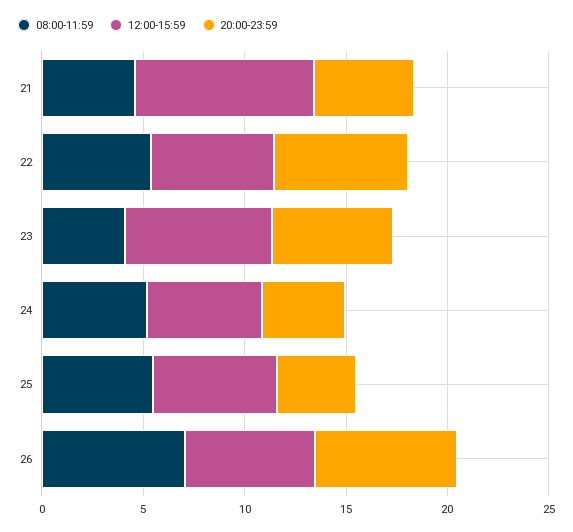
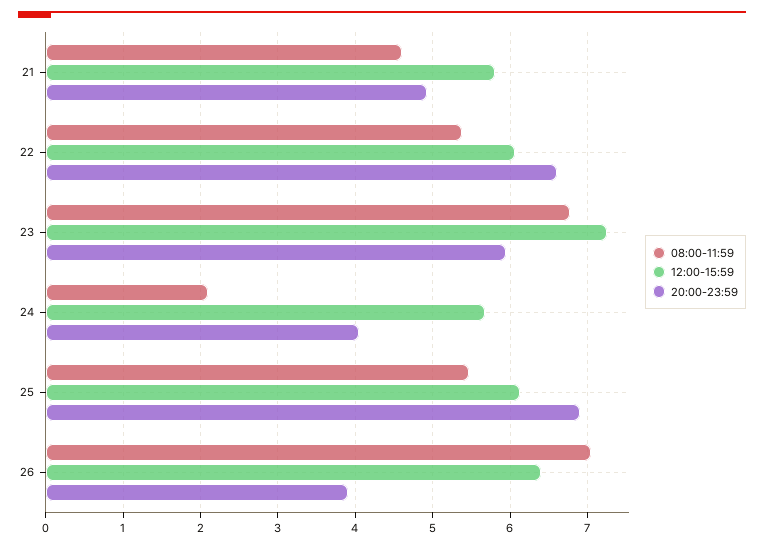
  {
    "08:00-11:59": {
      "21": 4.6,
      "22": 5.4,
-     "23": 4,
+     "23": 6.8,
-     "24": 5,
+     "24": 2.1,
      "25": 5.5,
      "26": 7.1
    },
    "12:00-15:59": {
-     "21": 9,
+     "21": 5.8,
      "22": 6.1,
      "23": 7.3,
      "24": 5.7,
      "25": 6.1,
      "26": 6.4
    },
    "20:00-23:59": {
      "21": 4.9,
      "22": 6.6,
      "23": 6,
      "24": 4.1,
-     "25": 4,
+     "25": 6.9,
-     "26": 7
+     "26": 3.9
    }
  }

